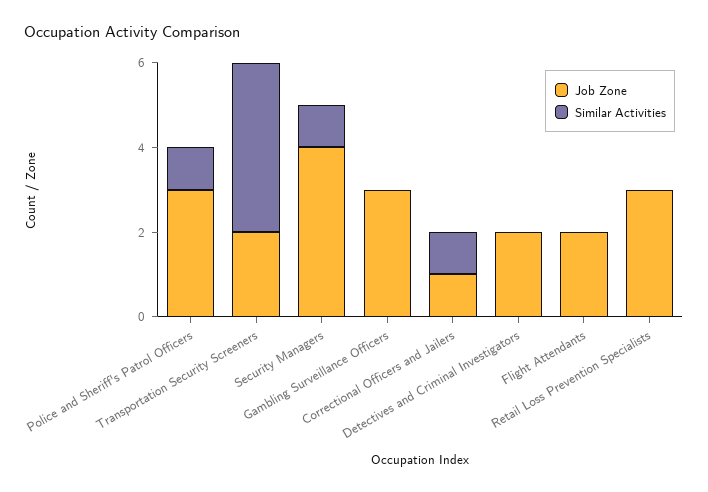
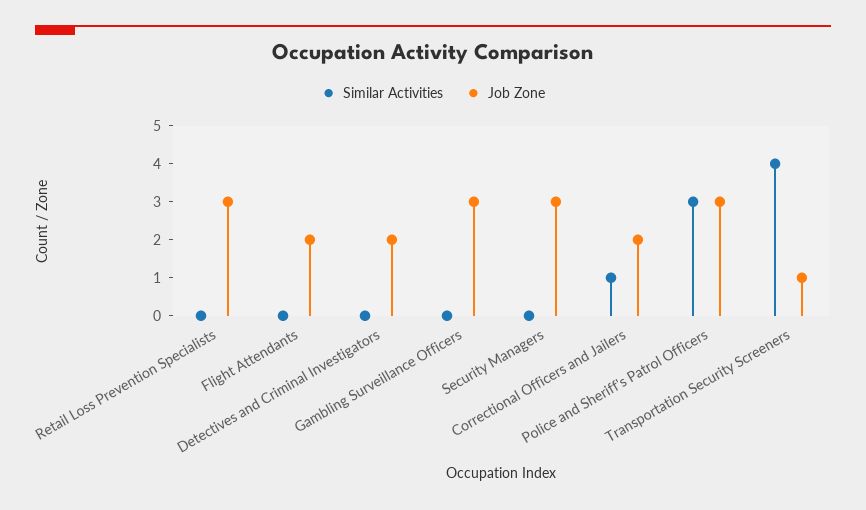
  {
    "Job Zone": {
      "Police and Sheriff's Patrol Officers": 3,
-     "Transportation Security Screeners": 2,
+     "Transportation Security Screeners": 1,
-     "Security Managers": 4,
+     "Security Managers": 3,
      "Gambling Surveillance Officers": 3,
-     "Correctional Officers and Jailers": 1,
+     "Correctional Officers and Jailers": 2,
      "Detectives and Criminal Investigators": 2,
      "Flight Attendants": 2,
      "Retail Loss Prevention Specialists": 3
    },
    "Similar Activities": {
-     "Police and Sheriff's Patrol Officers": 1,
+     "Police and Sheriff's Patrol Officers": 3,
      "Transportation Security Screeners": 4,
-     "Security Managers": 1,
+     "Security Managers": 0,
      "Gambling Surveillance Officers": 0,
      "Correctional Officers and Jailers": 1,
      "Detectives and Criminal Investigators": 0,
      "Flight Attendants": 0,
      "Retail Loss Prevention Specialists": 0
    }
  }

